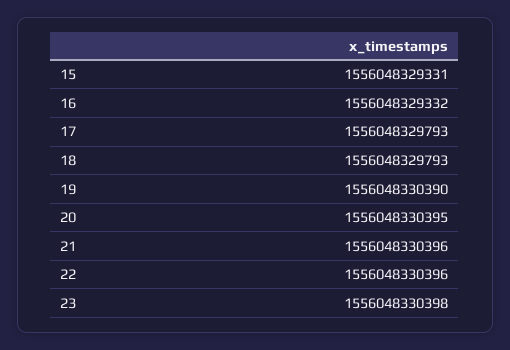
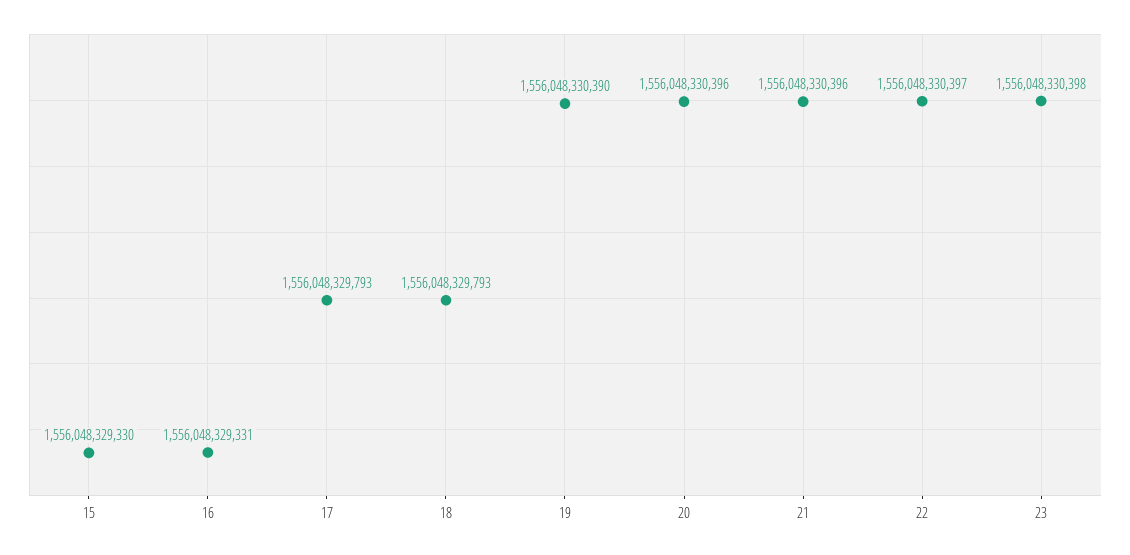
  {
-   "15": 1556048329331,
+   "15": 1556048329330,
-   "16": 1556048329332,
+   "16": 1556048329331,
    "17": 1556048329793,
    "18": 1556048329793,
    "19": 1556048330390,
-   "20": 1556048330395,
+   "20": 1556048330396,
    "21": 1556048330396,
-   "22": 1556048330396,
+   "22": 1556048330397,
    "23": 1556048330398
  }

